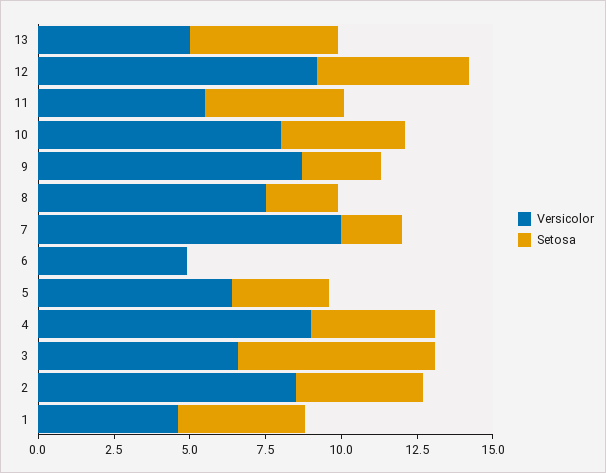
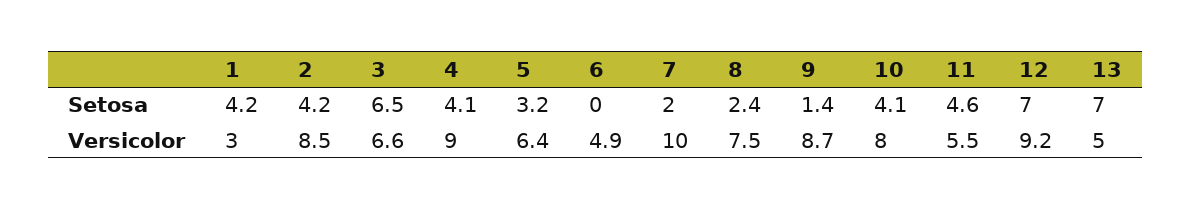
  {
    "Versicolor": {
      "13": 5,
      "12": 9.2,
      "11": 5.5,
      "10": 8,
      "9": 8.7,
      "8": 7.5,
      "7": 10,
      "6": 4.9,
      "5": 6.4,
      "4": 9,
      "3": 6.6,
      "2": 8.5,
-     "1": 4.5
+     "1": 3
    },
    "Setosa": {
-     "13": 5,
+     "13": 7,
-     "12": 5,
+     "12": 7,
      "11": 4.6,
      "10": 4.1,
-     "9": 2.5,
+     "9": 1.4,
      "8": 2.4,
      "7": 2,
      "6": 0,
      "5": 3.2,
      "4": 4.1,
      "3": 6.5,
      "2": 4.2,
      "1": 4.2
    }
  }

